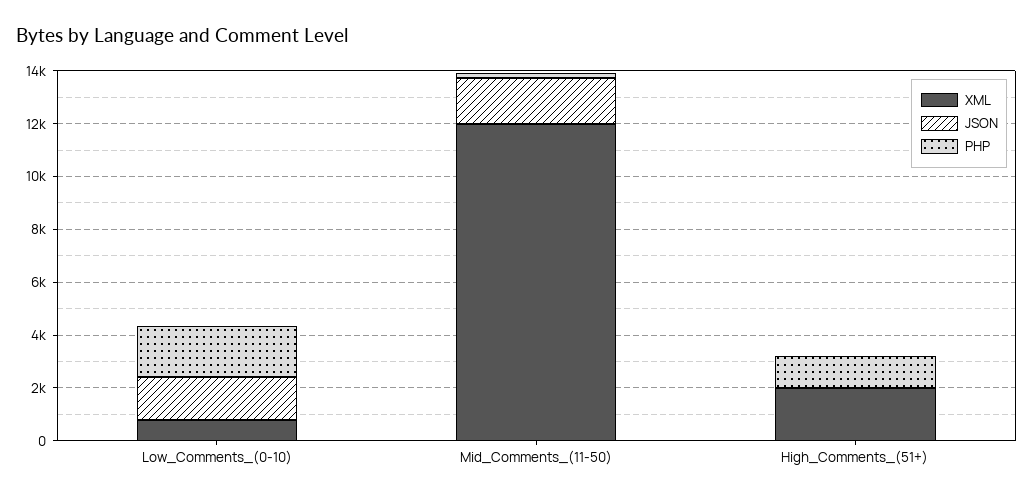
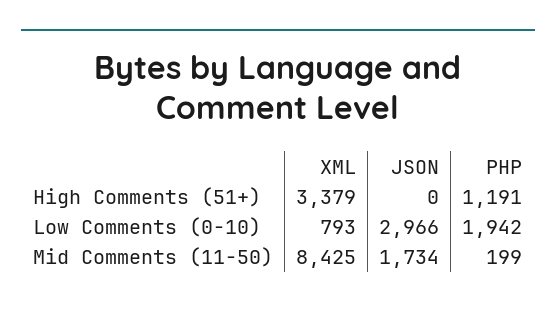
  {
    "XML": {
      "Low_Comments_(0-10)": 793,
-     "Mid_Comments_(11-50)": 12000,
+     "Mid_Comments_(11-50)": 8425,
-     "High_Comments_(51+)": 2000
+     "High_Comments_(51+)": 3379
    },
    "JSON": {
-     "Low_Comments_(0-10)": 1500,
+     "Low_Comments_(0-10)": 2966,
      "Mid_Comments_(11-50)": 1734,
      "High_Comments_(51+)": 0
    },
    "PHP": {
      "Low_Comments_(0-10)": 1942,
      "Mid_Comments_(11-50)": 199,
      "High_Comments_(51+)": 1191
    }
  }

